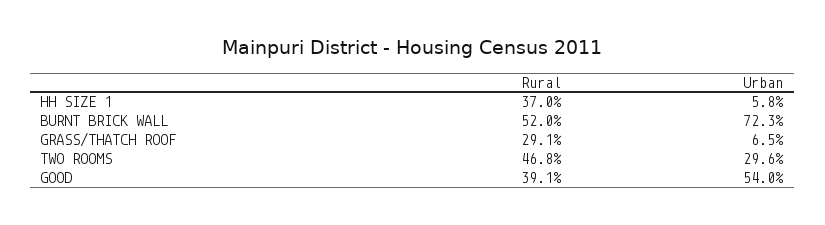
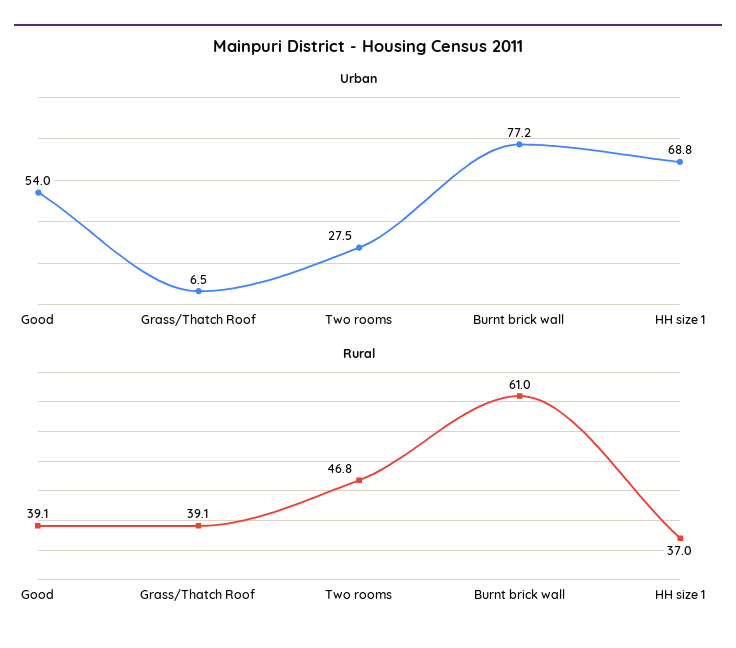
  {
    "Rural": {
      "HH SIZE 1": 37,
-     "BURNT BRICK WALL": 52,
+     "BURNT BRICK WALL": 61,
-     "GRASS/THATCH ROOF": 29.1,
+     "GRASS/THATCH ROOF": 39.1,
      "TWO ROOMS": 46.8,
      "GOOD": 39.1
    },
    "Urban": {
-     "HH SIZE 1": 5.8,
+     "HH SIZE 1": 68.8,
-     "BURNT BRICK WALL": 72.3,
+     "BURNT BRICK WALL": 77.2,
      "GRASS/THATCH ROOF": 6.5,
-     "TWO ROOMS": 29.6,
+     "TWO ROOMS": 27.5,
      "GOOD": 54
    }
  }

